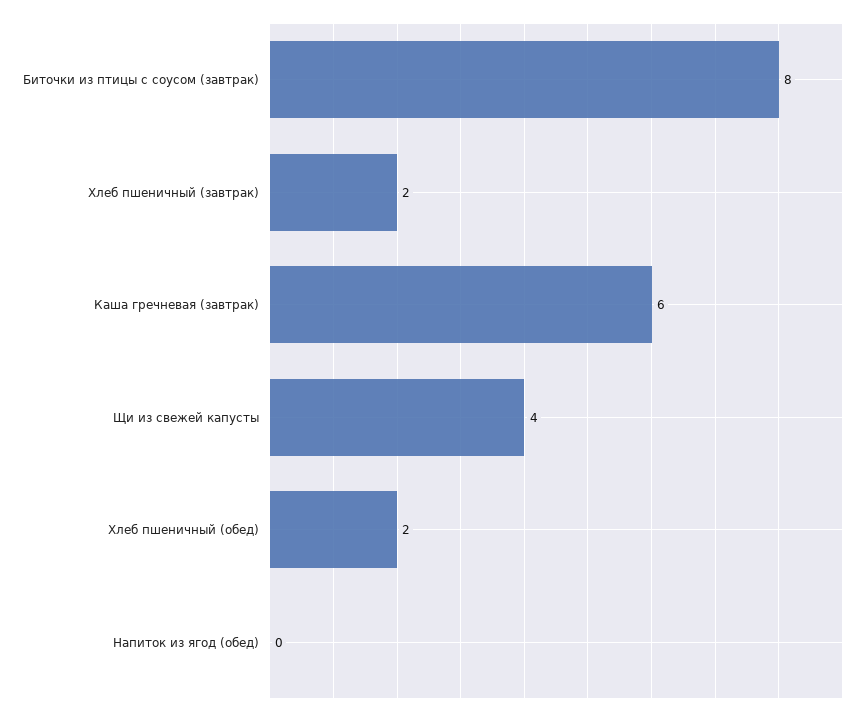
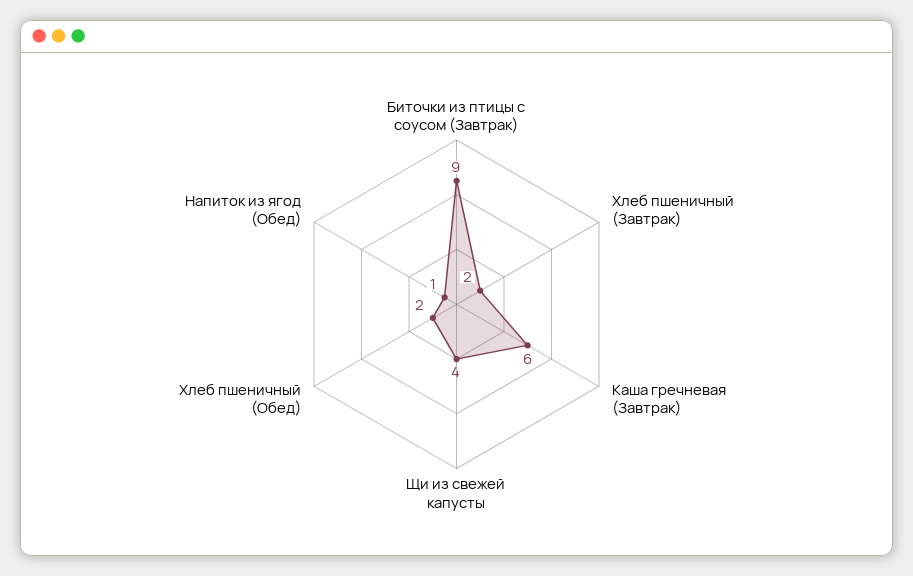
  {
-   "Биточки из птицы с соусом (завтрак)": 8,
+   "Биточки из птицы с соусом (завтрак)": 9,
    "Хлеб пшеничный (завтрак)": 2,
    "Каша гречневая (завтрак)": 6,
    "Щи из свежей капусты": 4,
    "Хлеб пшеничный (обед)": 2,
-   "Напиток из ягод (обед)": 0
+   "Напиток из ягод (обед)": 1
  }

